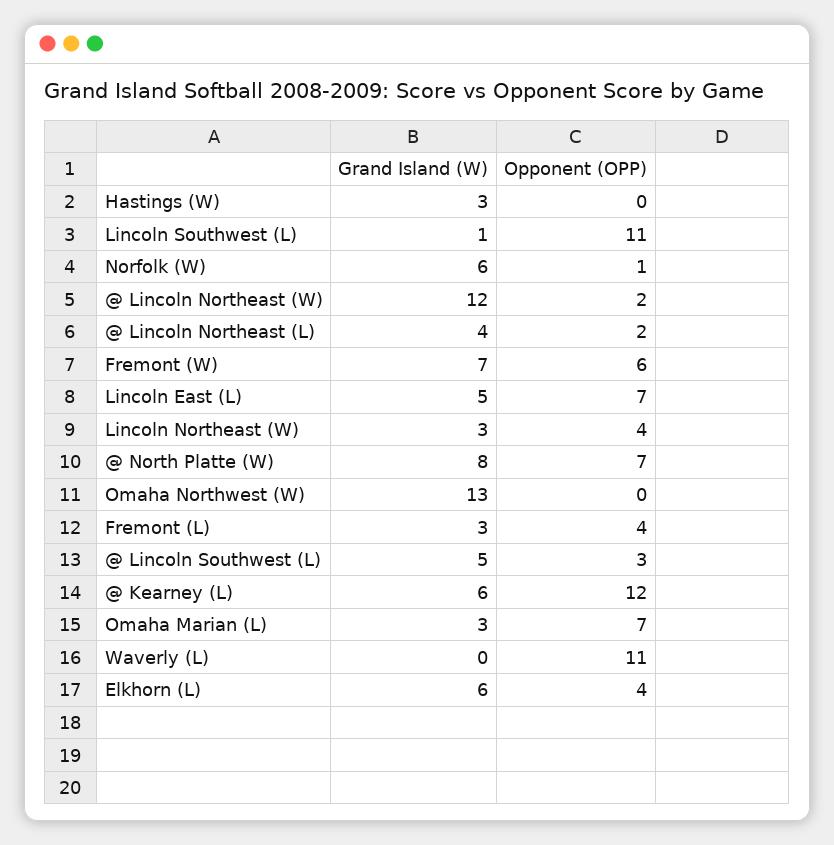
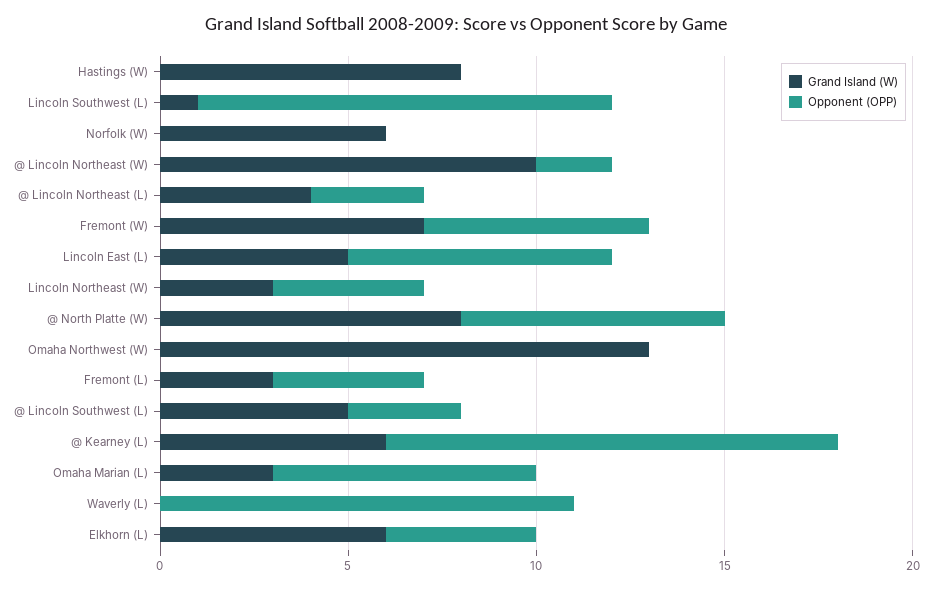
  {
    "Grand Island (W)": {
-     "Hastings (W)": 3,
+     "Hastings (W)": 8,
      "Lincoln Southwest (L)": 1,
      "Norfolk (W)": 6,
-     "@ Lincoln Northeast (W)": 12,
+     "@ Lincoln Northeast (W)": 10,
      "@ Lincoln Northeast (L)": 4,
      "Fremont (W)": 7,
      "Lincoln East (L)": 5,
      "Lincoln Northeast (W)": 3,
      "@ North Platte (W)": 8,
      "Omaha Northwest (W)": 13,
      "Fremont (L)": 3,
      "@ Lincoln Southwest (L)": 5,
      "@ Kearney (L)": 6,
      "Omaha Marian (L)": 3,
      "Waverly (L)": 0,
      "Elkhorn (L)": 6
    },
    "Opponent (OPP)": {
      "Hastings (W)": 0,
      "Lincoln Southwest (L)": 11,
-     "Norfolk (W)": 1,
+     "Norfolk (W)": 0,
      "@ Lincoln Northeast (W)": 2,
-     "@ Lincoln Northeast (L)": 2,
+     "@ Lincoln Northeast (L)": 3,
      "Fremont (W)": 6,
      "Lincoln East (L)": 7,
      "Lincoln Northeast (W)": 4,
      "@ North Platte (W)": 7,
      "Omaha Northwest (W)": 0,
      "Fremont (L)": 4,
      "@ Lincoln Southwest (L)": 3,
      "@ Kearney (L)": 12,
      "Omaha Marian (L)": 7,
      "Waverly (L)": 11,
      "Elkhorn (L)": 4
    }
  }

